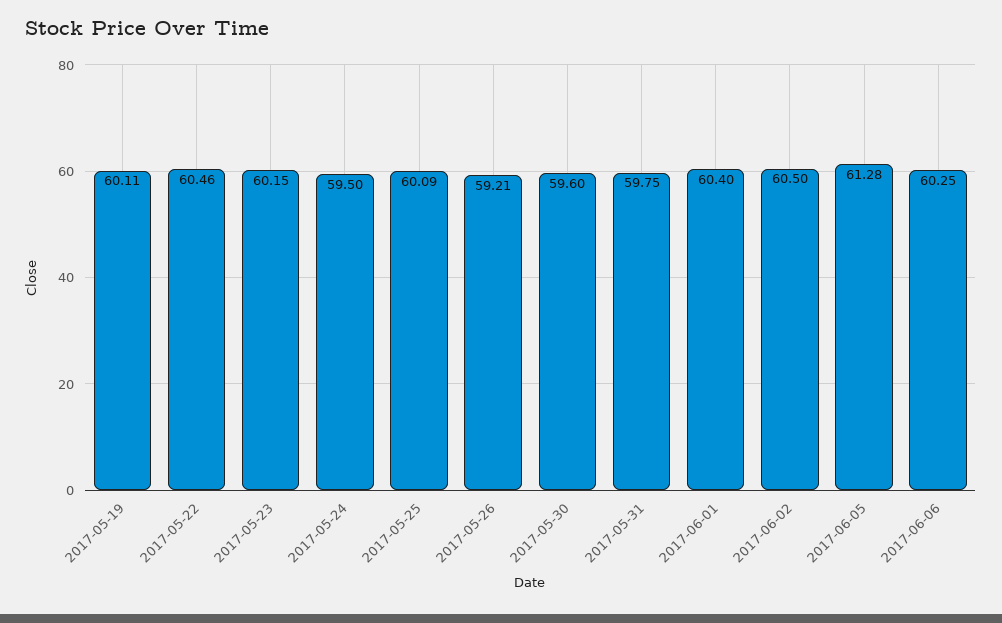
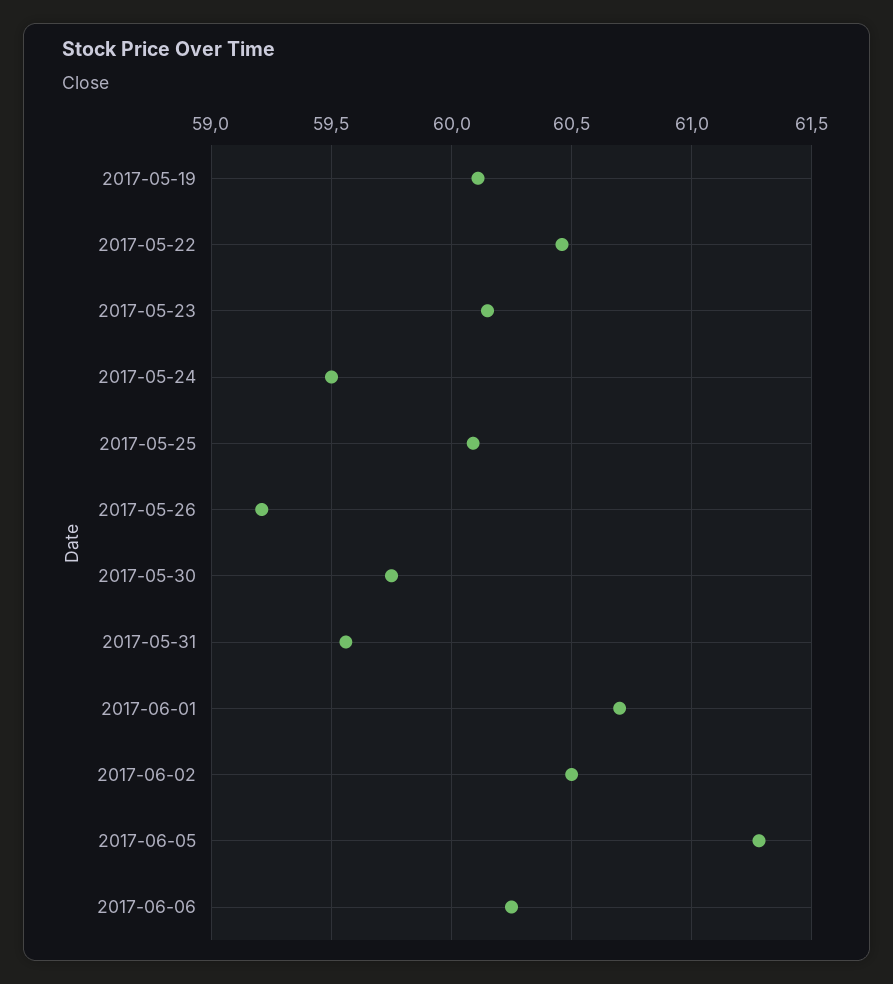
  {
    "2017-05-19": 60.11,
    "2017-05-22": 60.46,
    "2017-05-23": 60.15,
    "2017-05-24": 59.5,
    "2017-05-25": 60.09,
    "2017-05-26": 59.21,
-   "2017-05-30": 59.6,
+   "2017-05-30": 59.75,
-   "2017-05-31": 59.75,
+   "2017-05-31": 59.55,
-   "2017-06-01": 60.4,
+   "2017-06-01": 60.7,
    "2017-06-02": 60.5,
    "2017-06-05": 61.28,
    "2017-06-06": 60.25
  }

